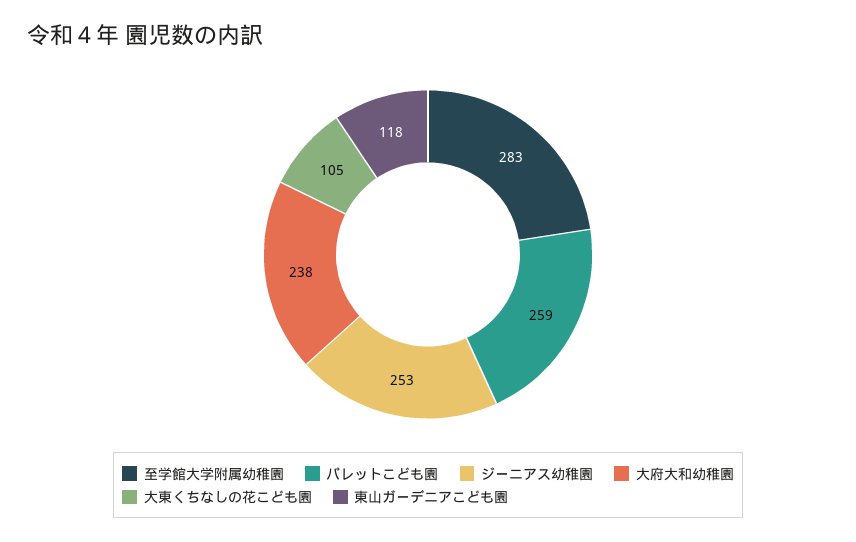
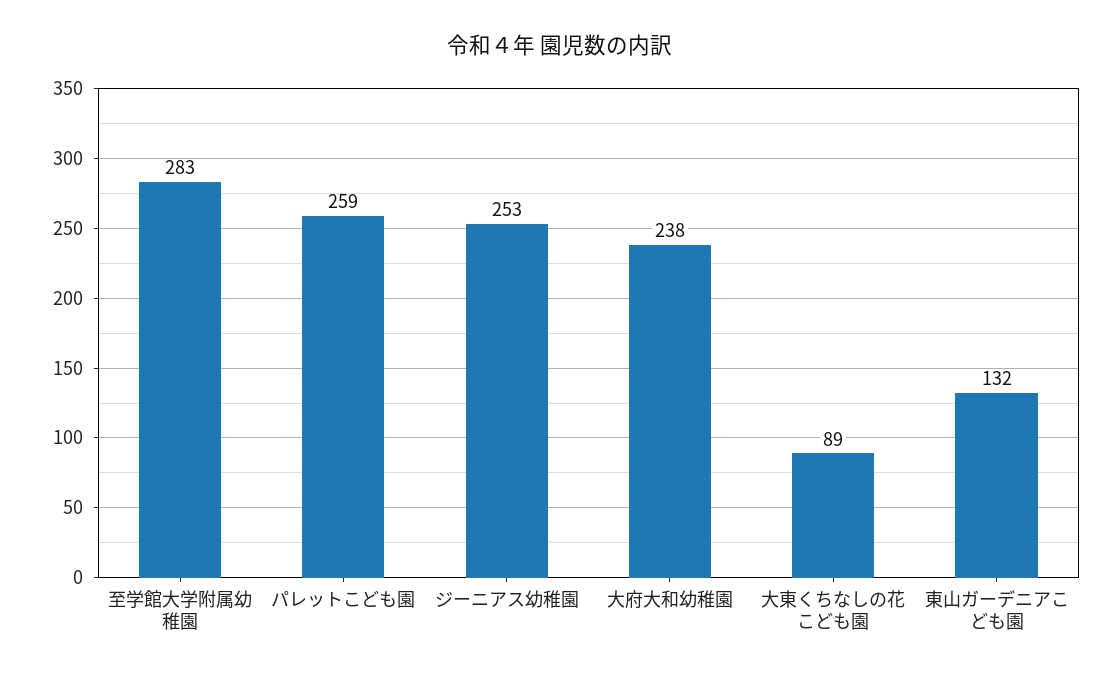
  {
    "至学館大学附属幼稚園": 283,
    "パレットこども園": 259,
    "ジーニアス幼稚園": 253,
    "大府大和幼稚園": 238,
-   "大東くちなしの花こども園": 105,
+   "大東くちなしの花こども園": 89,
-   "東山ガーデニアこども園": 118
+   "東山ガーデニアこども園": 132
  }

